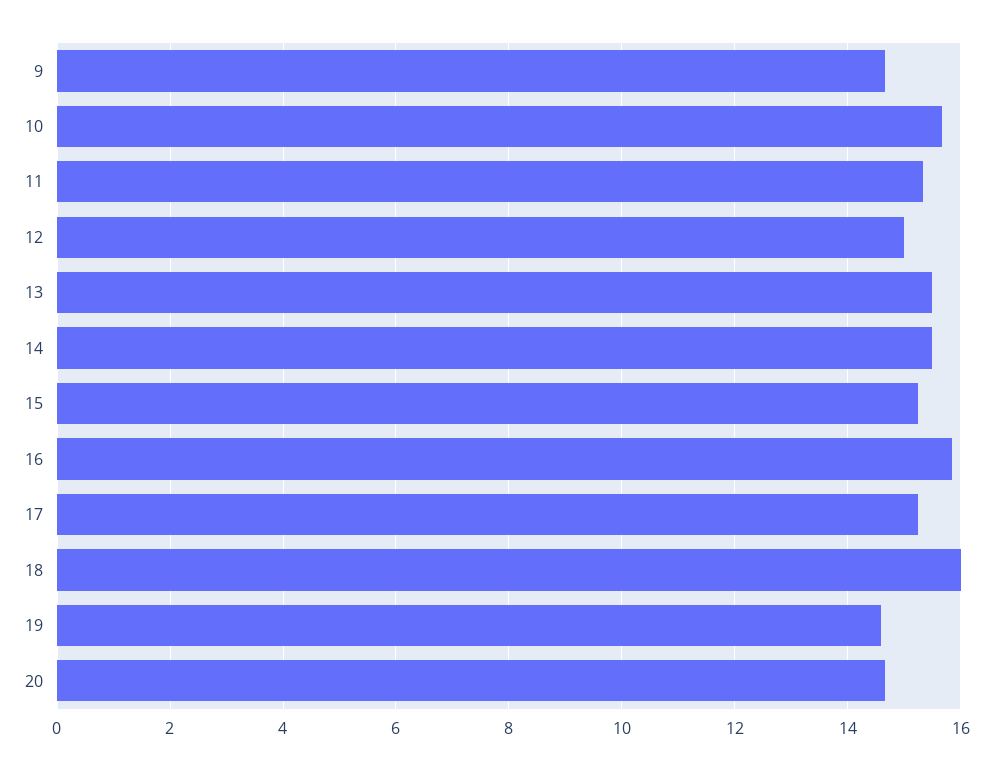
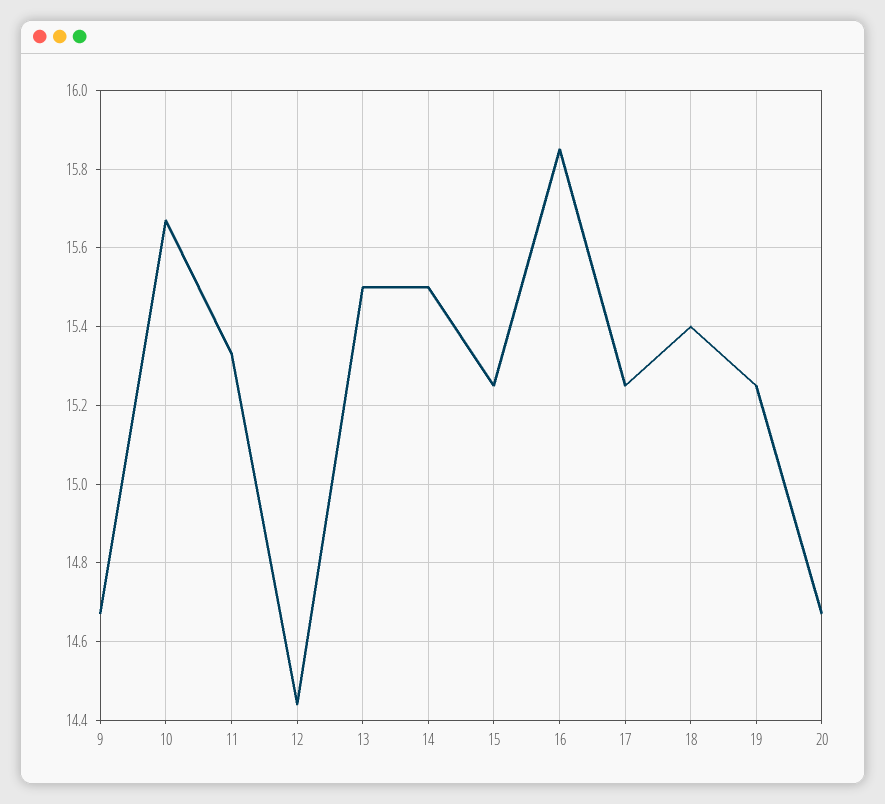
  {
    "9": 14.65,
    "10": 15.65,
    "11": 15.35,
-   "12": 15,
+   "12": 14.45,
    "13": 15.5,
    "14": 15.5,
    "15": 15.25,
    "16": 15.85,
    "17": 15.25,
-   "18": 16,
+   "18": 15.4,
-   "19": 14.6,
+   "19": 15.25,
    "20": 14.65
  }

